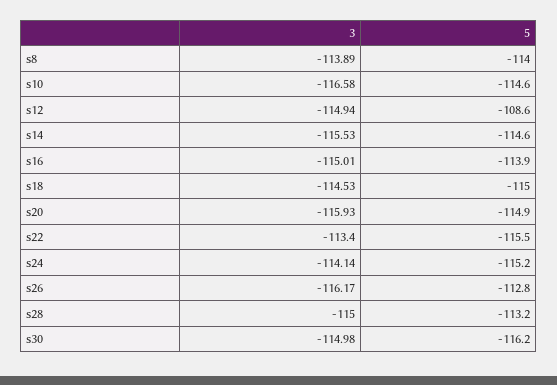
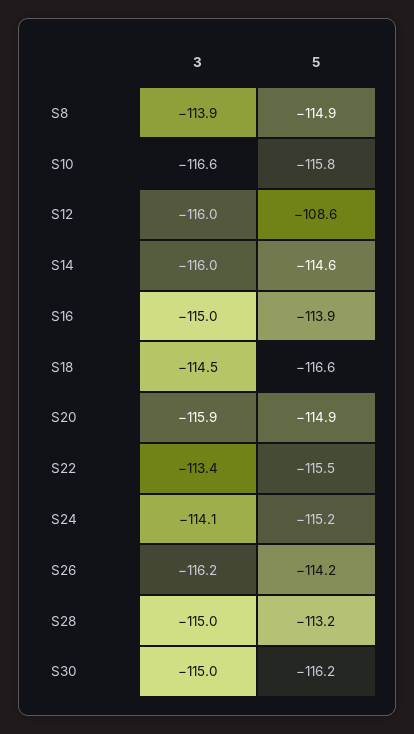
  {
    "3": {
      "s8": -113.89,
      "s10": -116.58,
-     "s12": -114.94,
+     "s12": -116,
-     "s14": -115.53,
+     "s14": -116,
      "s16": -115.01,
      "s18": -114.53,
      "s20": -115.93,
      "s22": -113.4,
      "s24": -114.14,
      "s26": -116.17,
      "s28": -115,
      "s30": -114.98
    },
    "5": {
-     "s8": -114,
+     "s8": -114.9,
-     "s10": -114.6,
+     "s10": -115.8,
      "s12": -108.6,
      "s14": -114.6,
      "s16": -113.9,
-     "s18": -115,
+     "s18": -116.6,
      "s20": -114.9,
      "s22": -115.5,
      "s24": -115.2,
-     "s26": -112.8,
+     "s26": -114.2,
      "s28": -113.2,
      "s30": -116.2
    }
  }

